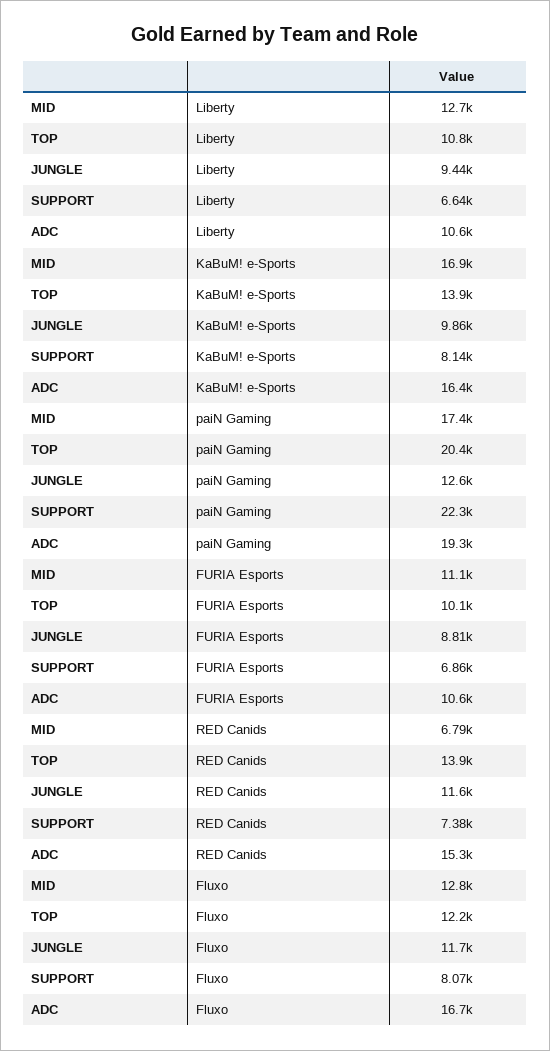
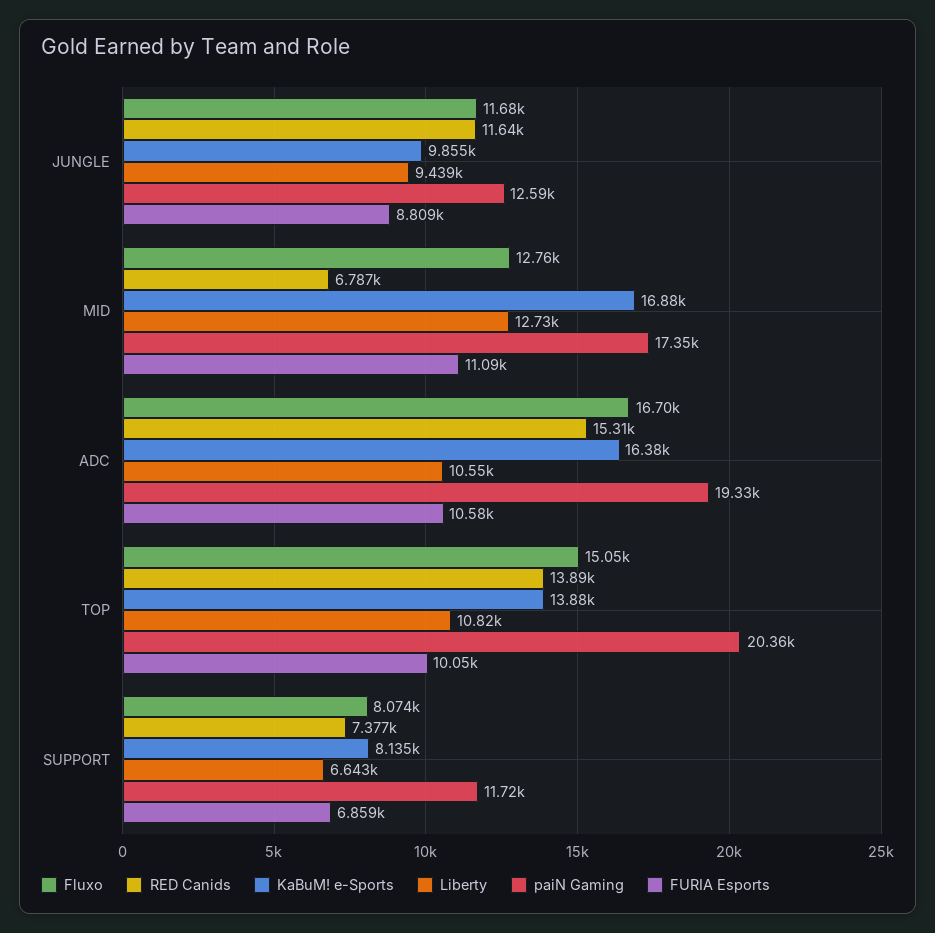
  {
    "Liberty": {
      "MID": 12730,
      "TOP": 10820,
      "JUNGLE": 9439,
      "SUPPORT": 6643,
      "ADC": 10550
    },
    "KaBuM! e-Sports": {
      "MID": 16880,
      "TOP": 13880,
      "JUNGLE": 9855,
      "SUPPORT": 8135,
      "ADC": 16380
    },
    "paiN Gaming": {
      "MID": 17350,
      "TOP": 20360,
      "JUNGLE": 12590,
-     "SUPPORT": 22300,
+     "SUPPORT": 11720,
      "ADC": 19330
    },
    "FURIA Esports": {
      "MID": 11090,
      "TOP": 10050,
      "JUNGLE": 8809,
      "SUPPORT": 6859,
      "ADC": 10580
    },
    "RED Canids": {
      "MID": 6787,
      "TOP": 13890,
      "JUNGLE": 11640,
      "SUPPORT": 7377,
      "ADC": 15310
    },
    "Fluxo": {
      "MID": 12760,
-     "TOP": 12200,
+     "TOP": 15050,
      "JUNGLE": 11680,
      "SUPPORT": 8074,
      "ADC": 16700
    }
  }

